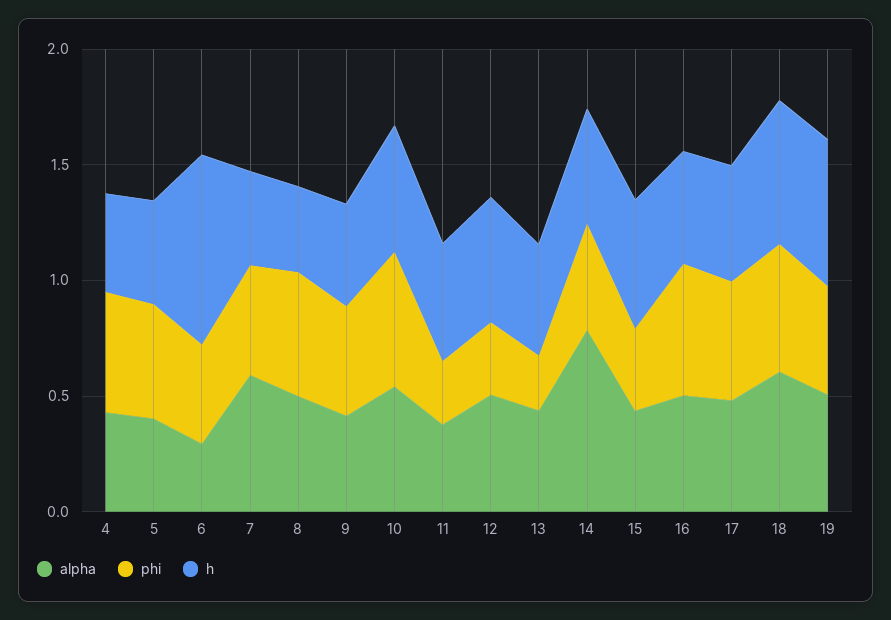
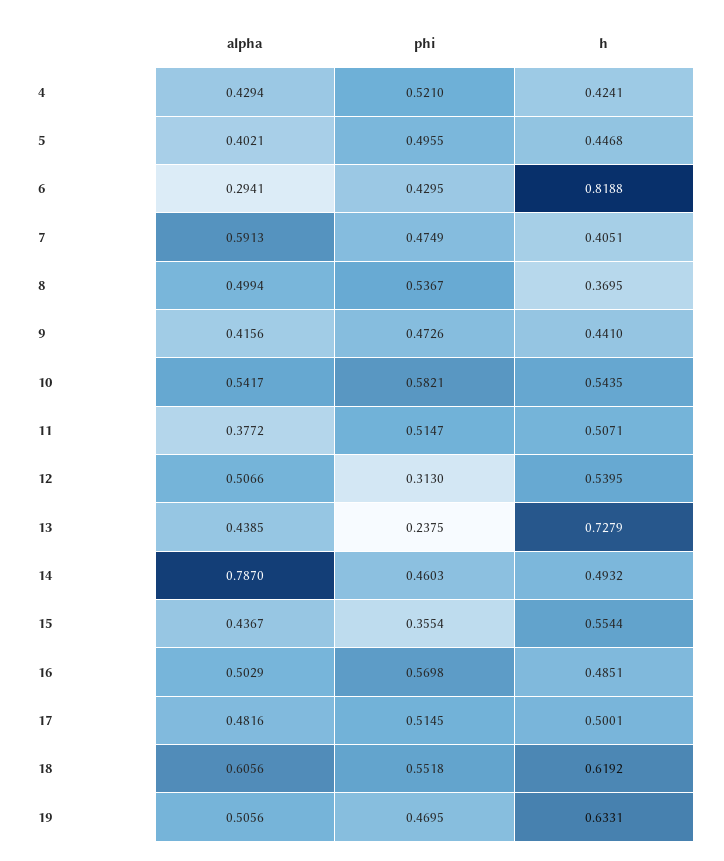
  {
    "alpha": {
      "4": 0.4294,
      "5": 0.4021,
      "6": 0.2941,
      "7": 0.5913,
      "8": 0.4994,
      "9": 0.4156,
      "10": 0.5417,
      "11": 0.3772,
      "12": 0.5066,
      "13": 0.4385,
      "14": 0.787,
      "15": 0.4367,
      "16": 0.5029,
      "17": 0.4816,
      "18": 0.6056,
      "19": 0.5056
    },
    "phi": {
      "4": 0.521,
      "5": 0.4955,
      "6": 0.4295,
      "7": 0.4749,
      "8": 0.5367,
      "9": 0.4726,
      "10": 0.5821,
-     "11": 0.3,
+     "11": 0.5147,
      "12": 0.313,
      "13": 0.2375,
      "14": 0.4603,
      "15": 0.3554,
      "16": 0.5698,
      "17": 0.5145,
      "18": 0.5518,
      "19": 0.4695
    },
    "h": {
      "4": 0.4241,
      "5": 0.4468,
      "6": 0.8188,
      "7": 0.4051,
      "8": 0.3695,
      "9": 0.441,
      "10": 0.5435,
      "11": 0.5071,
      "12": 0.5395,
-     "13": 0.5,
+     "13": 0.7279,
      "14": 0.4932,
      "15": 0.5544,
      "16": 0.4851,
      "17": 0.5001,
      "18": 0.6192,
      "19": 0.6331
    }
  }

